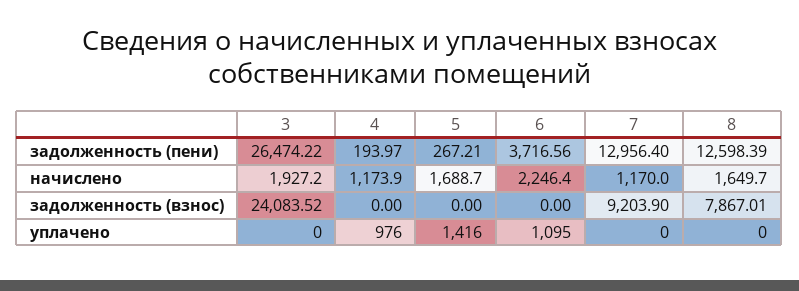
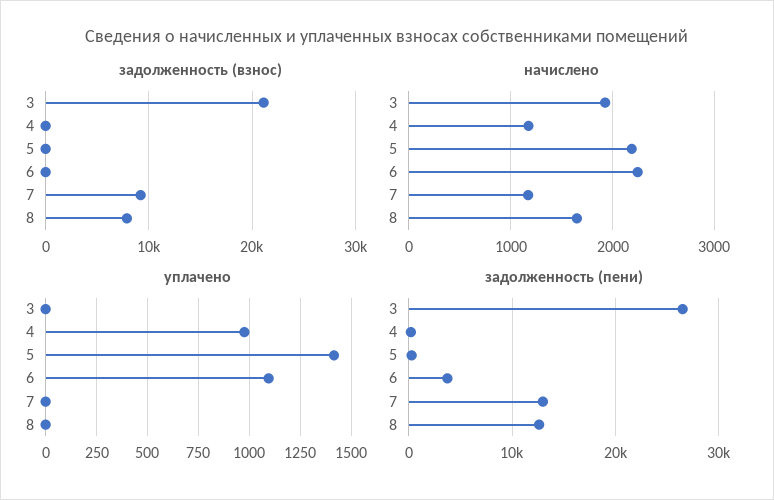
  {
    "задолженность (пени)": {
      "3": 26474.22,
      "4": 193.97,
      "5": 267.21,
      "6": 3716.56,
      "7": 12956.4,
      "8": 12598.39
    },
    "начислено": {
      "3": 1927.2,
      "4": 1173.9,
-     "5": 1688.7,
+     "5": 2200,
      "6": 2246.4,
      "7": 1170,
      "8": 1649.7
    },
    "задолженность (взнос)": {
-     "3": 24083.52,
+     "3": 21000,
      "4": 0,
      "5": 0,
      "6": 0,
      "7": 9203.9,
      "8": 7867.01
    },
    "уплачено": {
      "3": 0,
      "4": 976,
      "5": 1416,
      "6": 1095,
      "7": 0,
      "8": 0
    }
  }

